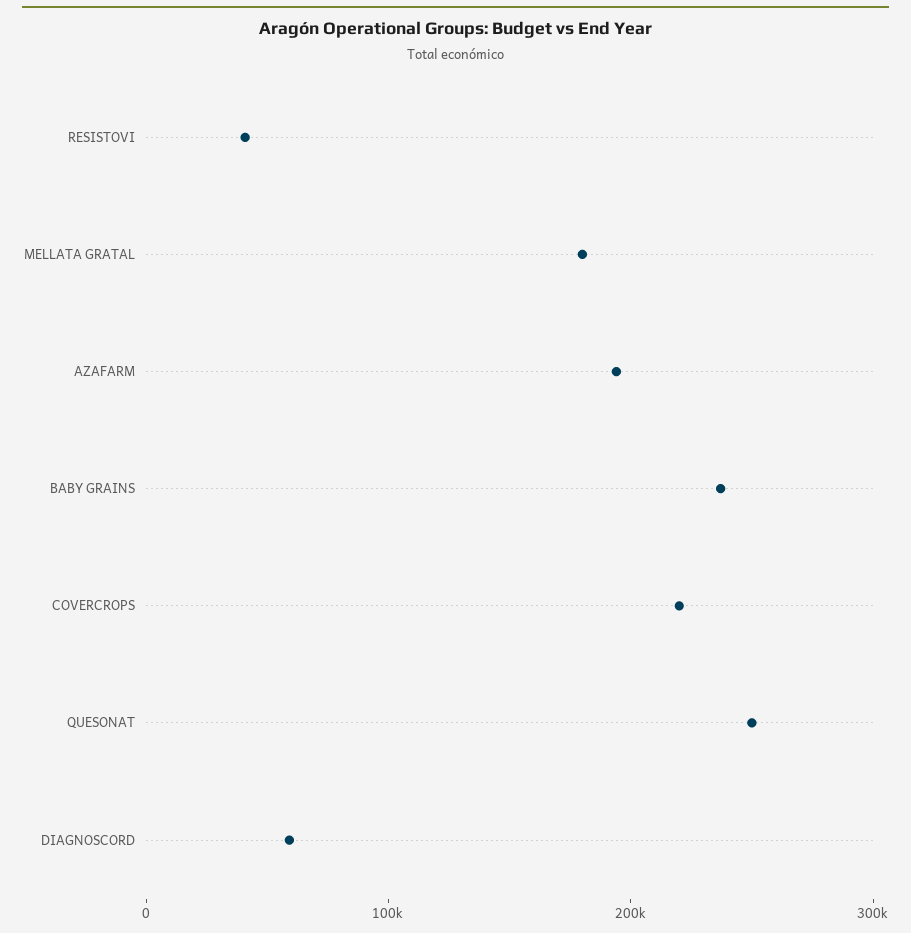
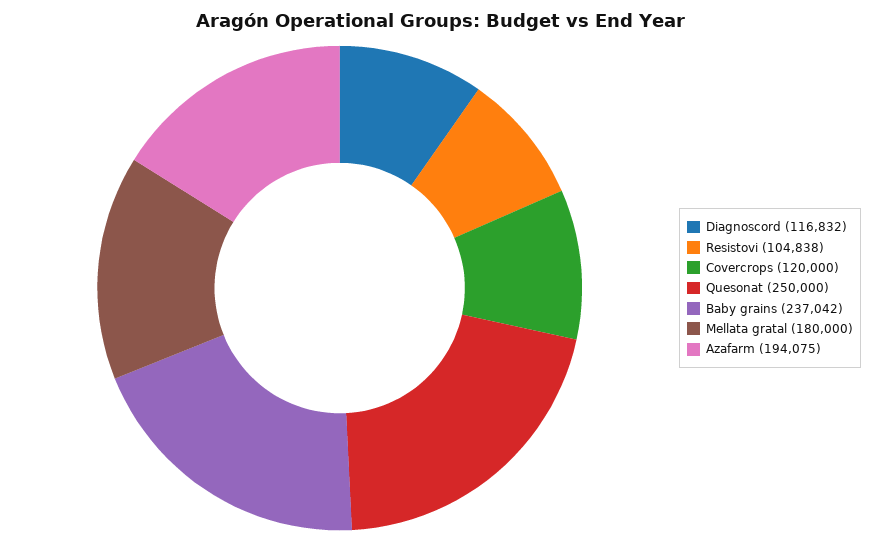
  {
-   "RESISTOVI": 40000,
+   "RESISTOVI": 104838,
    "MELLATA GRATAL": 180000,
    "AZAFARM": 194075,
    "BABY GRAINS": 237042,
-   "COVERCROPS": 220000,
+   "COVERCROPS": 120000,
    "QUESONAT": 250000,
-   "DIAGNOSCORD": 60000
+   "DIAGNOSCORD": 116832
  }

